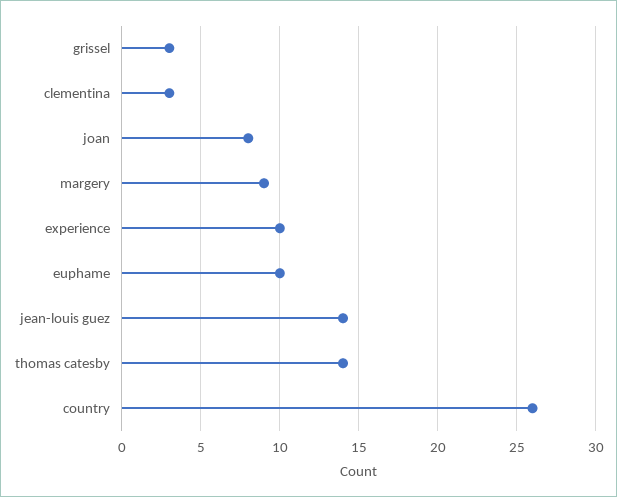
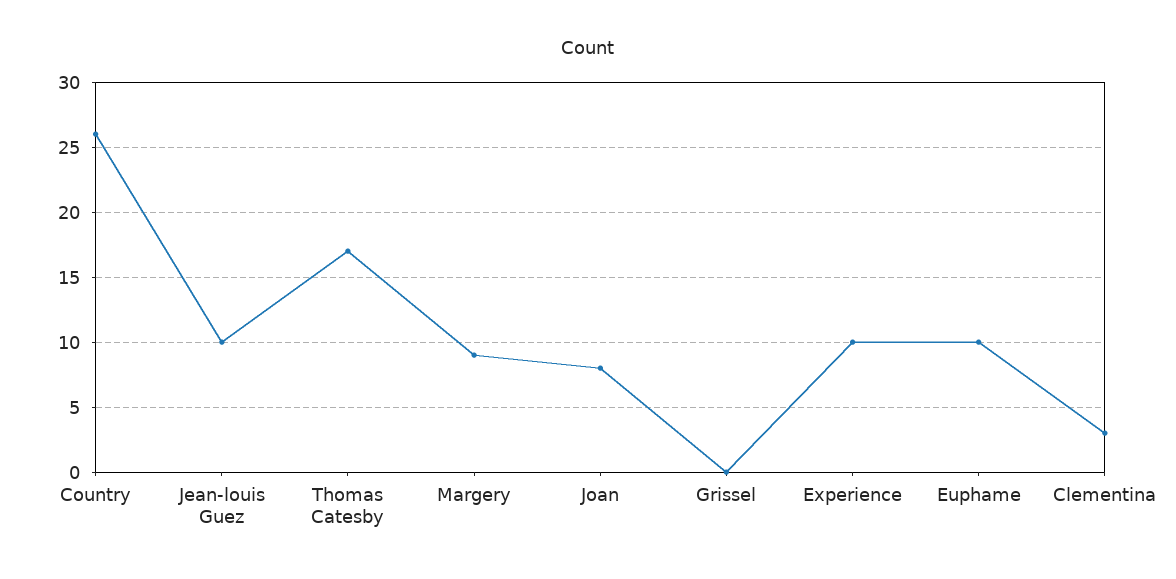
  {
-   "grissel": 3,
+   "grissel": 0,
    "clementina": 3,
    "joan": 8,
    "margery": 9,
    "experience": 10,
    "euphame": 10,
-   "jean-louis guez": 14,
+   "jean-louis guez": 10,
-   "thomas catesby": 14,
+   "thomas catesby": 17,
    "country": 26
  }

